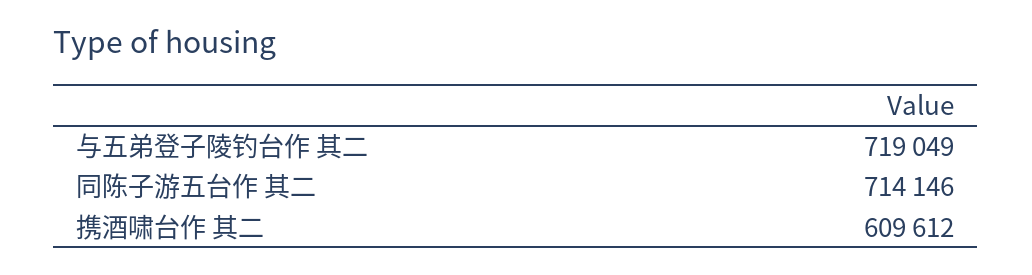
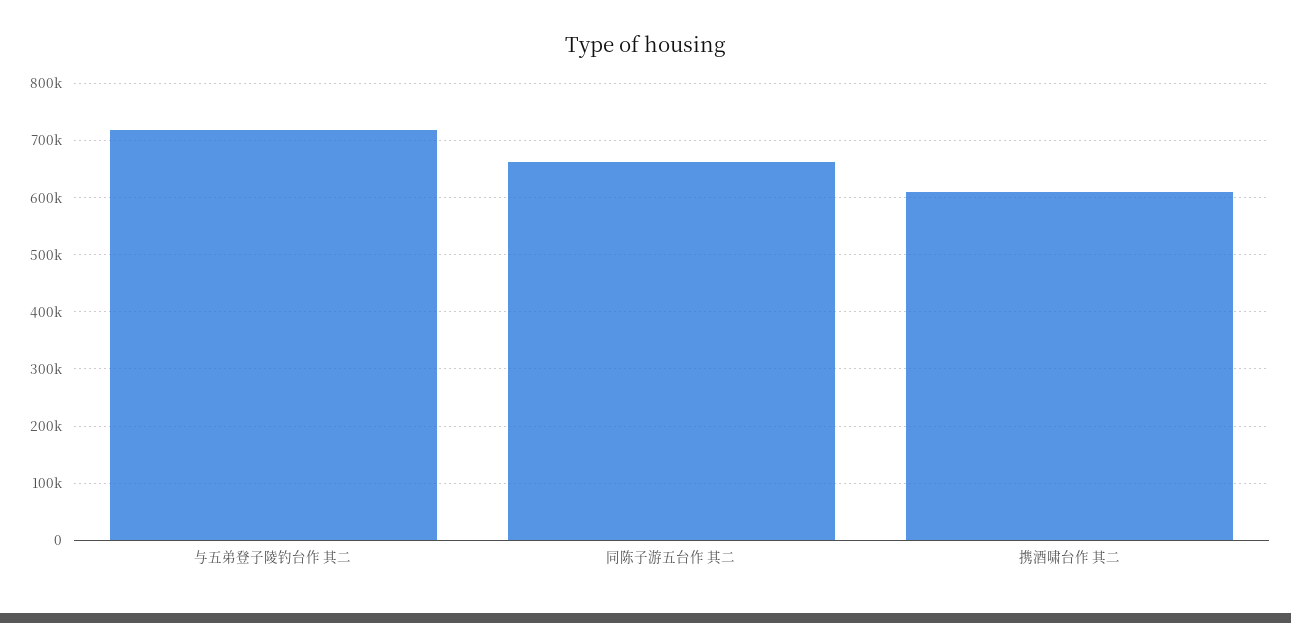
  {
    "与五弟登子陵钓台作 其二": 719049,
-   "同陈子游五台作 其二": 714146,
+   "同陈子游五台作 其二": 660000,
    "携酒啸台作 其二": 609612
  }

